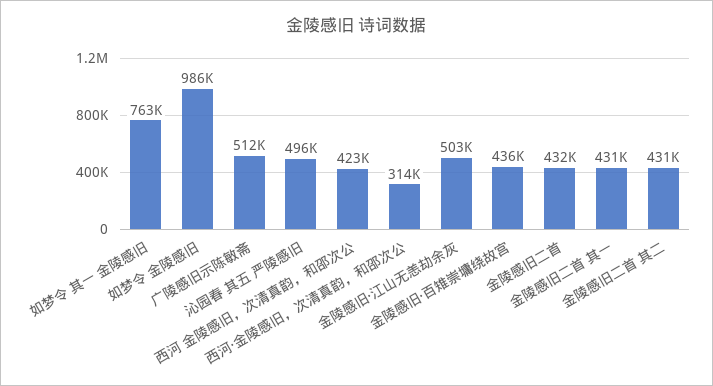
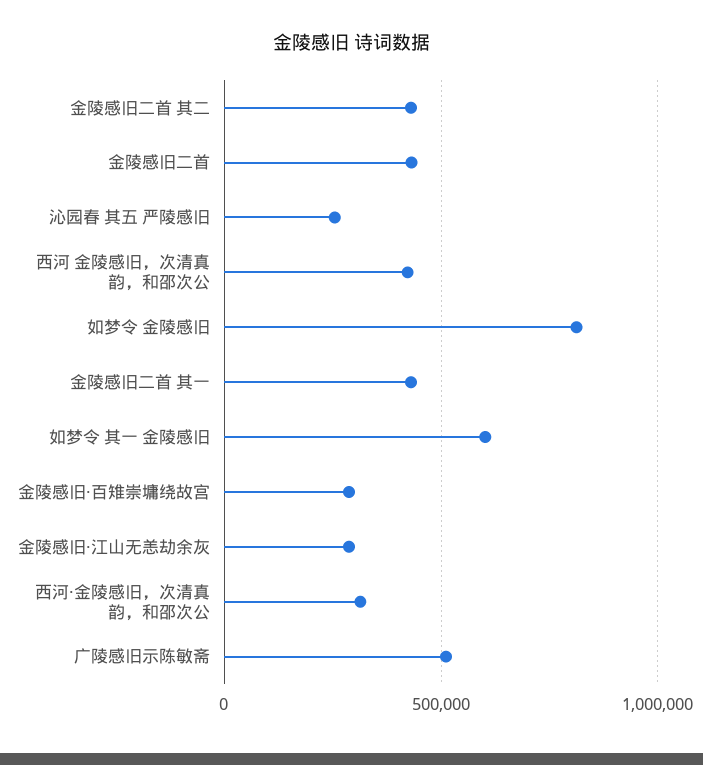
  {
-   "如梦令 其一 金陵感旧": 763000,
+   "如梦令 其一 金陵感旧": 600000,
-   "如梦令 金陵感旧": 986000,
+   "如梦令 金陵感旧": 800000,
    "广陵感旧示陈敏斋": 512000,
-   "沁园春 其五 严陵感旧": 496000,
+   "沁园春 其五 严陵感旧": 250000,
    "西河 金陵感旧，次清真韵，和邵次公": 423000,
    "西河·金陵感旧，次清真韵，和邵次公": 314000,
-   "金陵感旧·江山无恙劫余灰": 503000,
+   "金陵感旧·江山无恙劫余灰": 300000,
-   "金陵感旧·百雉崇墉绕故宫": 436000,
+   "金陵感旧·百雉崇墉绕故宫": 300000,
    "金陵感旧二首": 432000,
    "金陵感旧二首 其一": 431000,
    "金陵感旧二首 其二": 431000
  }

